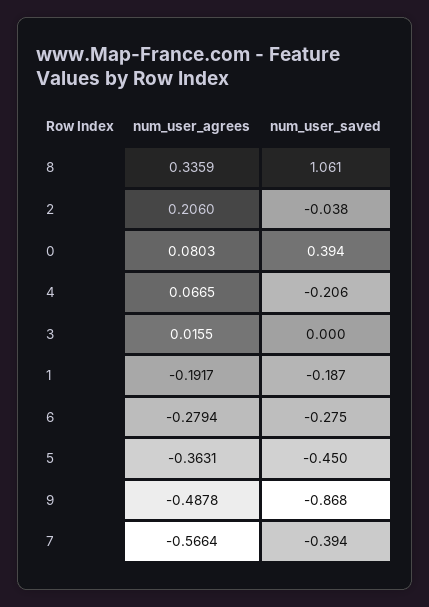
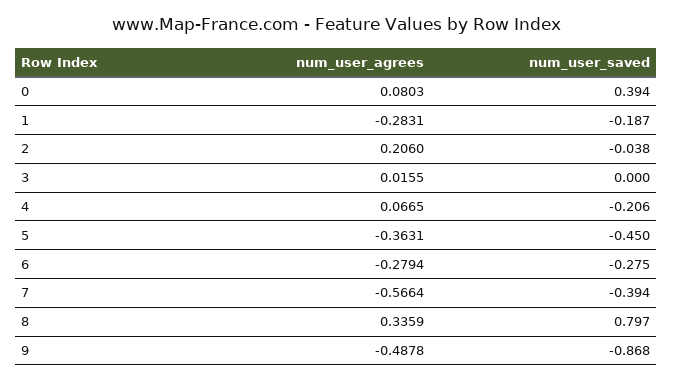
  {
    "num_user_agrees": {
      "8": 0.3359,
      "2": 0.206,
      "0": 0.0803,
      "4": 0.0665,
      "3": 0.0155,
-     "1": -0.1917,
+     "1": -0.2831,
      "6": -0.2794,
      "5": -0.3631,
      "9": -0.4878,
      "7": -0.5664
    },
    "num_user_saved": {
-     "8": 1.061,
+     "8": 0.797,
      "2": -0.038,
      "0": 0.394,
      "4": -0.206,
      "3": 0,
      "1": -0.187,
      "6": -0.275,
      "5": -0.45,
      "9": -0.868,
      "7": -0.394
    }
  }

